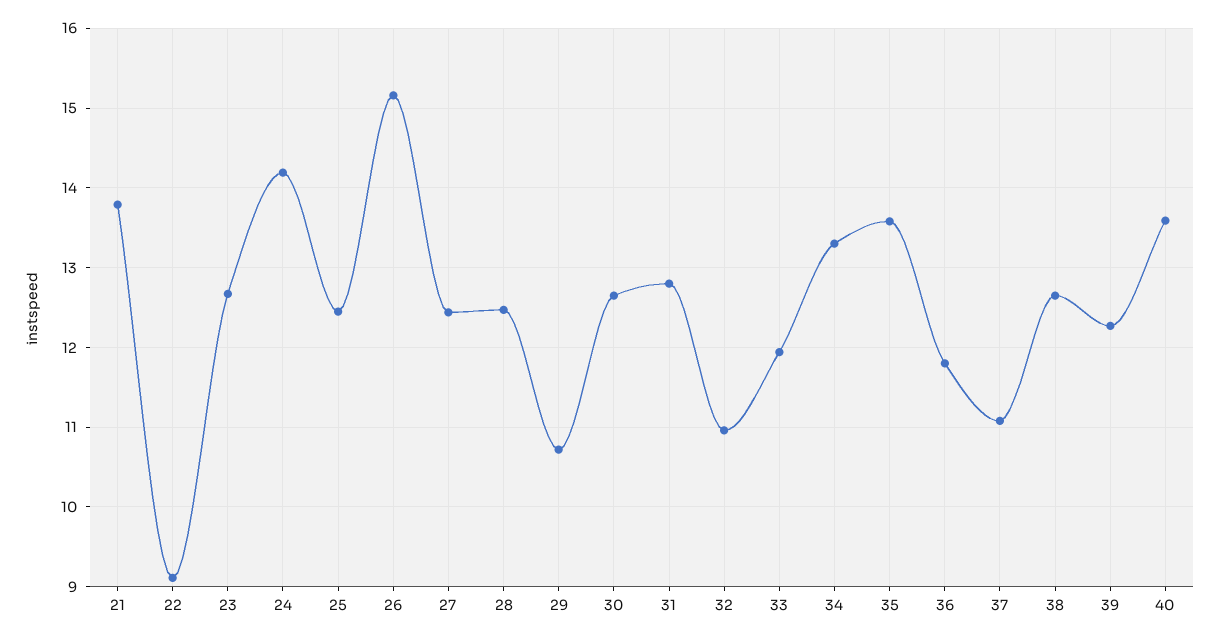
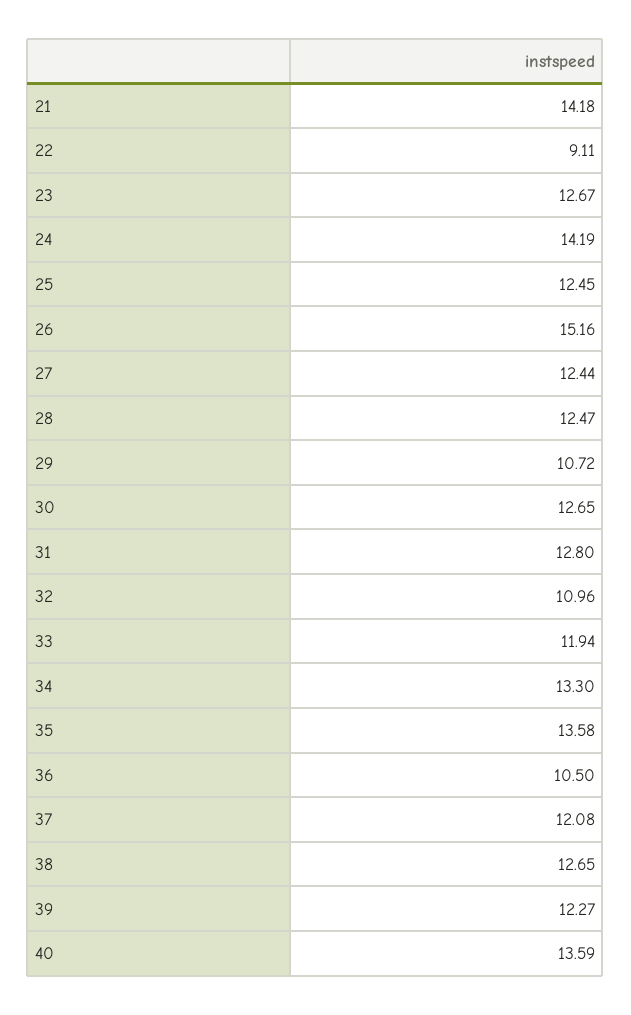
  {
-   "21": 13.8,
+   "21": 14.18,
    "22": 9.11,
    "23": 12.67,
    "24": 14.19,
    "25": 12.45,
    "26": 15.16,
    "27": 12.44,
    "28": 12.47,
    "29": 10.72,
    "30": 12.65,
    "31": 12.8,
    "32": 10.96,
    "33": 11.94,
    "34": 13.3,
    "35": 13.58,
-   "36": 11.8,
+   "36": 10.5,
-   "37": 11.1,
+   "37": 12.08,
    "38": 12.65,
    "39": 12.27,
    "40": 13.59
  }

